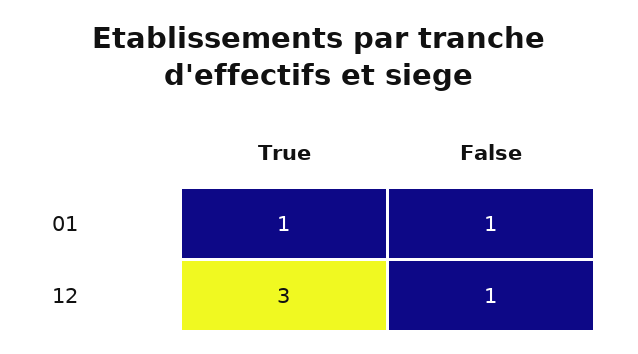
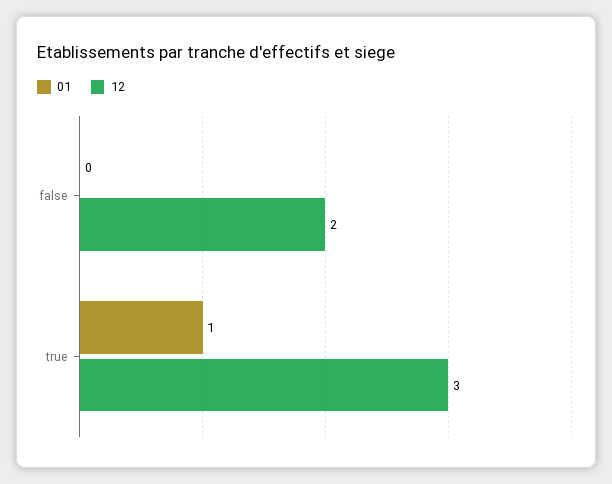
  {
    "01": {
      "True": 1,
-     "False": 1
+     "False": 0
    },
    "12": {
      "True": 3,
-     "False": 1
+     "False": 2
    }
  }

